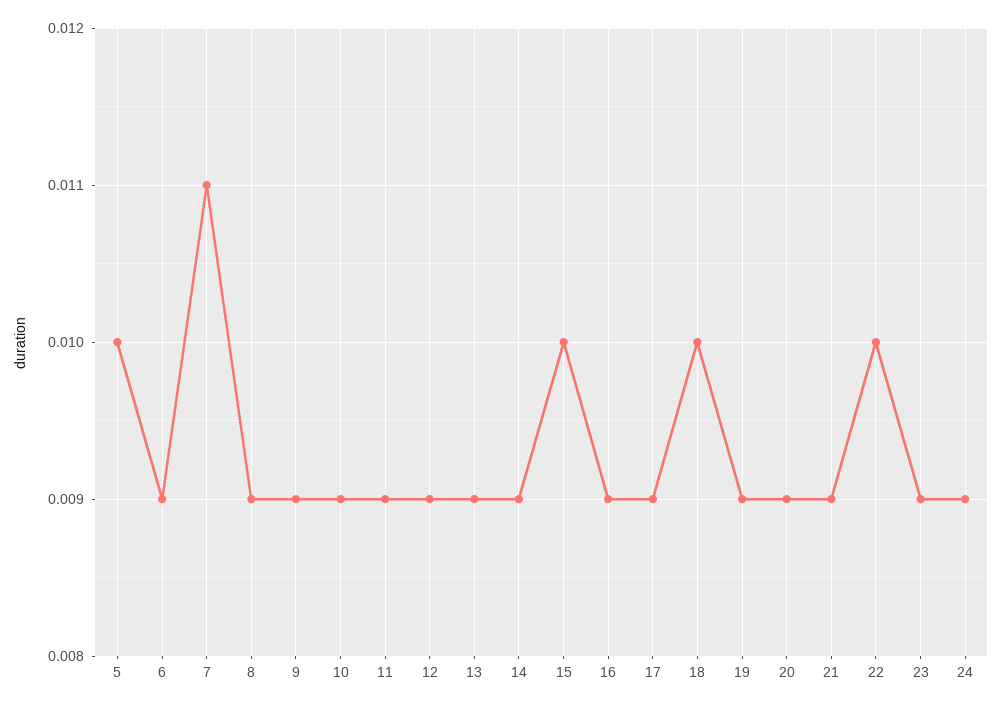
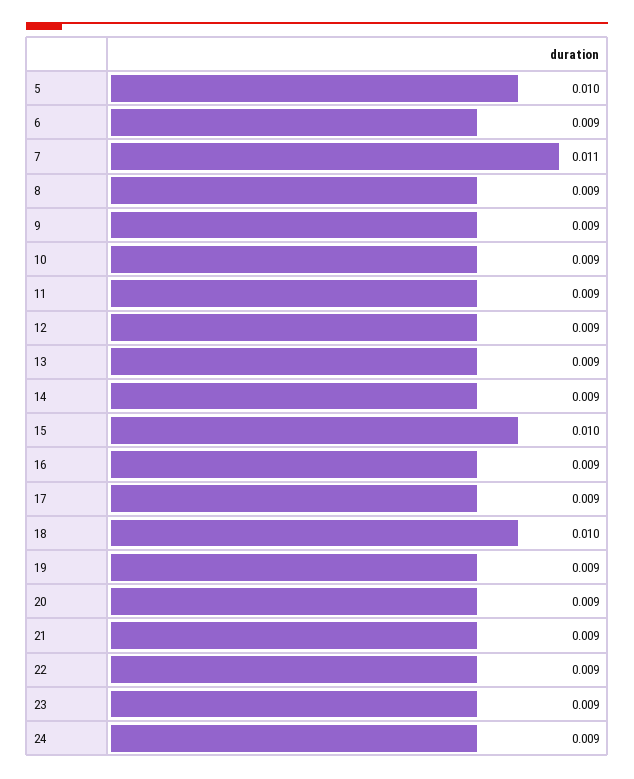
  {
    "5": 0.01,
    "6": 0.009,
    "7": 0.011,
    "8": 0.009,
    "9": 0.009,
    "10": 0.009,
    "11": 0.009,
    "12": 0.009,
    "13": 0.009,
    "14": 0.009,
    "15": 0.01,
    "16": 0.009,
    "17": 0.009,
    "18": 0.01,
    "19": 0.009,
    "20": 0.009,
    "21": 0.009,
-   "22": 0.01,
+   "22": 0.009,
    "23": 0.009,
    "24": 0.009
  }

